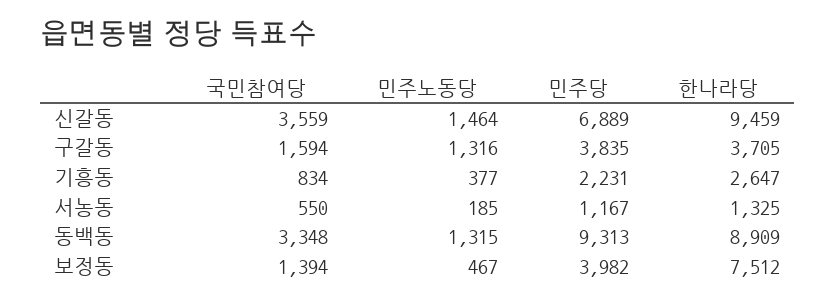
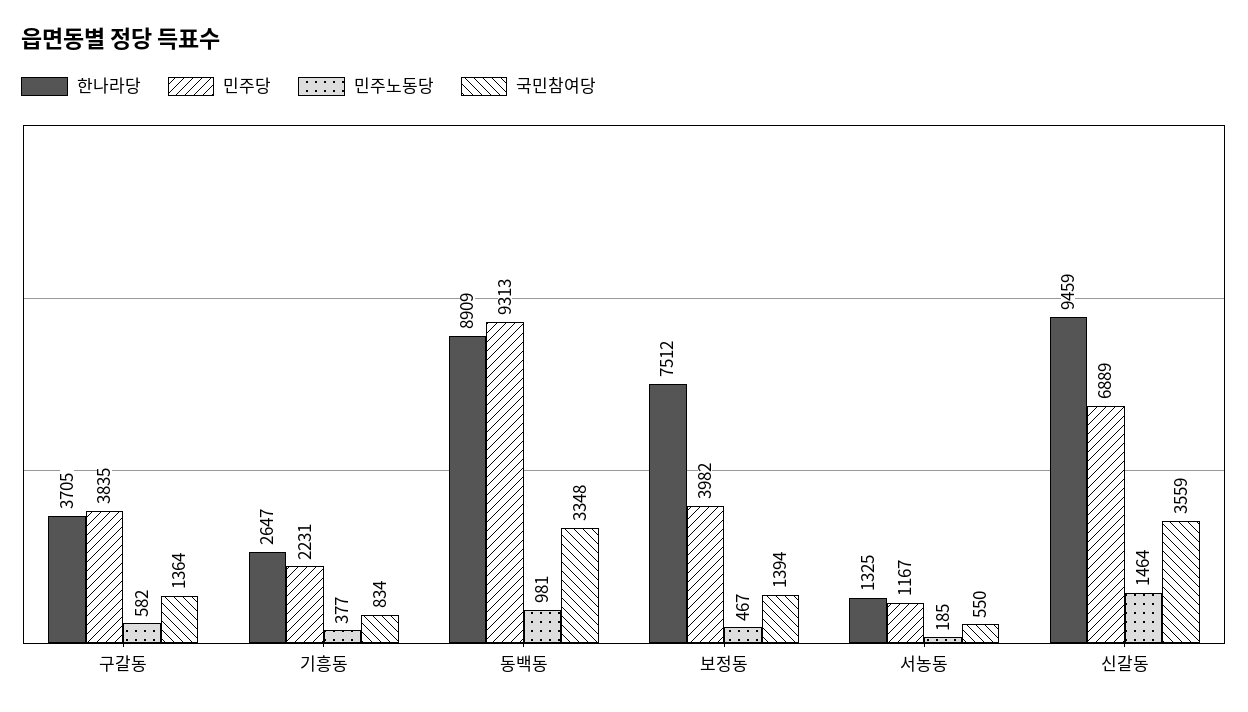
  {
    "국민참여당": {
      "신갈동": 3559,
-     "구갈동": 1594,
+     "구갈동": 1364,
      "기흥동": 834,
      "서농동": 550,
      "동백동": 3348,
      "보정동": 1394
    },
    "민주노동당": {
      "신갈동": 1464,
-     "구갈동": 1316,
+     "구갈동": 582,
      "기흥동": 377,
      "서농동": 185,
-     "동백동": 1315,
+     "동백동": 981,
      "보정동": 467
    },
    "민주당": {
      "신갈동": 6889,
      "구갈동": 3835,
      "기흥동": 2231,
      "서농동": 1167,
      "동백동": 9313,
      "보정동": 3982
    },
    "한나라당": {
      "신갈동": 9459,
      "구갈동": 3705,
      "기흥동": 2647,
      "서농동": 1325,
      "동백동": 8909,
      "보정동": 7512
    }
  }

